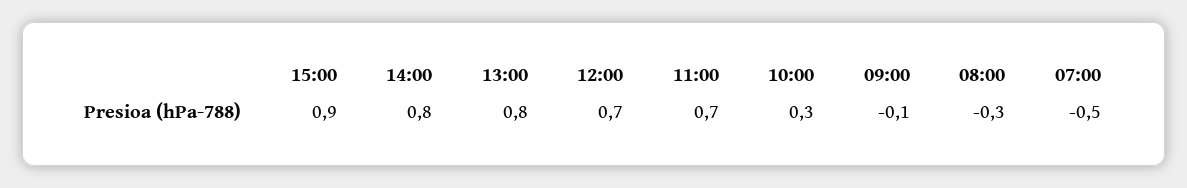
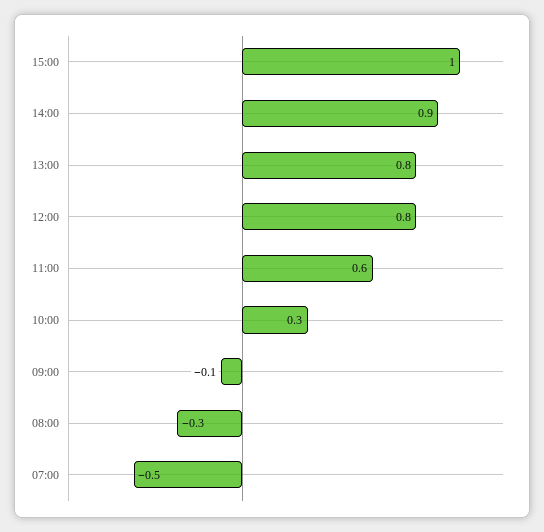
  {
-   "15:00": 0.9,
+   "15:00": 1,
-   "14:00": 0.8,
+   "14:00": 0.9,
    "13:00": 0.8,
-   "12:00": 0.7,
+   "12:00": 0.8,
-   "11:00": 0.7,
+   "11:00": 0.6,
    "10:00": 0.3,
    "09:00": -0.1,
    "08:00": -0.3,
    "07:00": -0.5
  }

